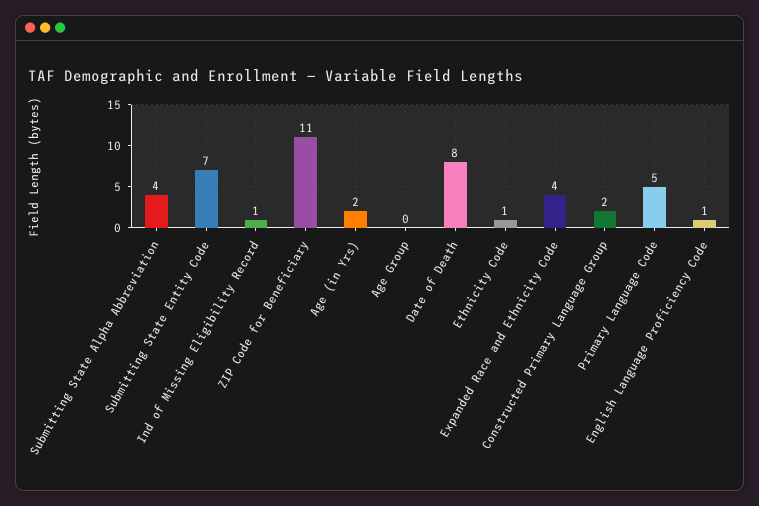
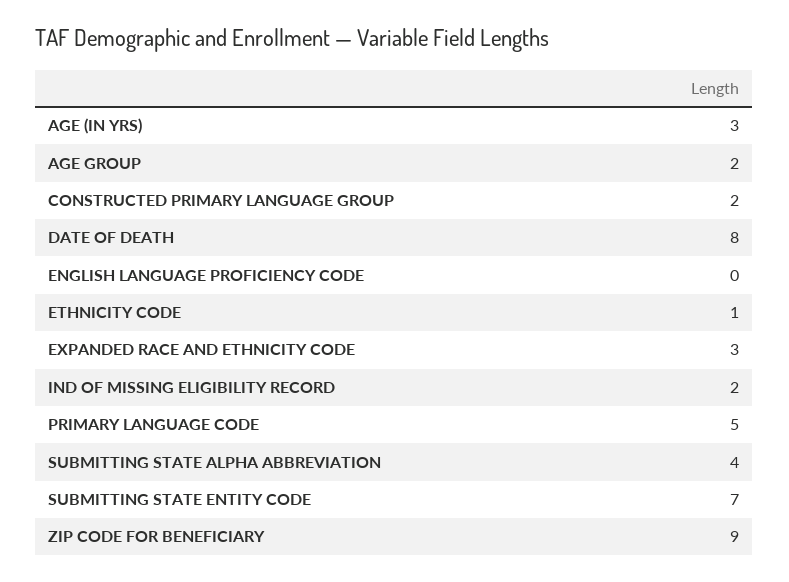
  {
    "Submitting State Alpha Abbreviation": 4,
    "Submitting State Entity Code": 7,
-   "Ind of Missing Eligibility Record": 1,
+   "Ind of Missing Eligibility Record": 2,
-   "ZIP Code for Beneficiary": 11,
+   "ZIP Code for Beneficiary": 9,
-   "Age (in Yrs)": 2,
+   "Age (in Yrs)": 3,
-   "Age Group": 0,
+   "Age Group": 2,
    "Date of Death": 8,
    "Ethnicity Code": 1,
-   "Expanded Race and Ethnicity Code": 4,
+   "Expanded Race and Ethnicity Code": 3,
    "Constructed Primary Language Group": 2,
    "Primary Language Code": 5,
-   "English Language Proficiency Code": 1
+   "English Language Proficiency Code": 0
  }

